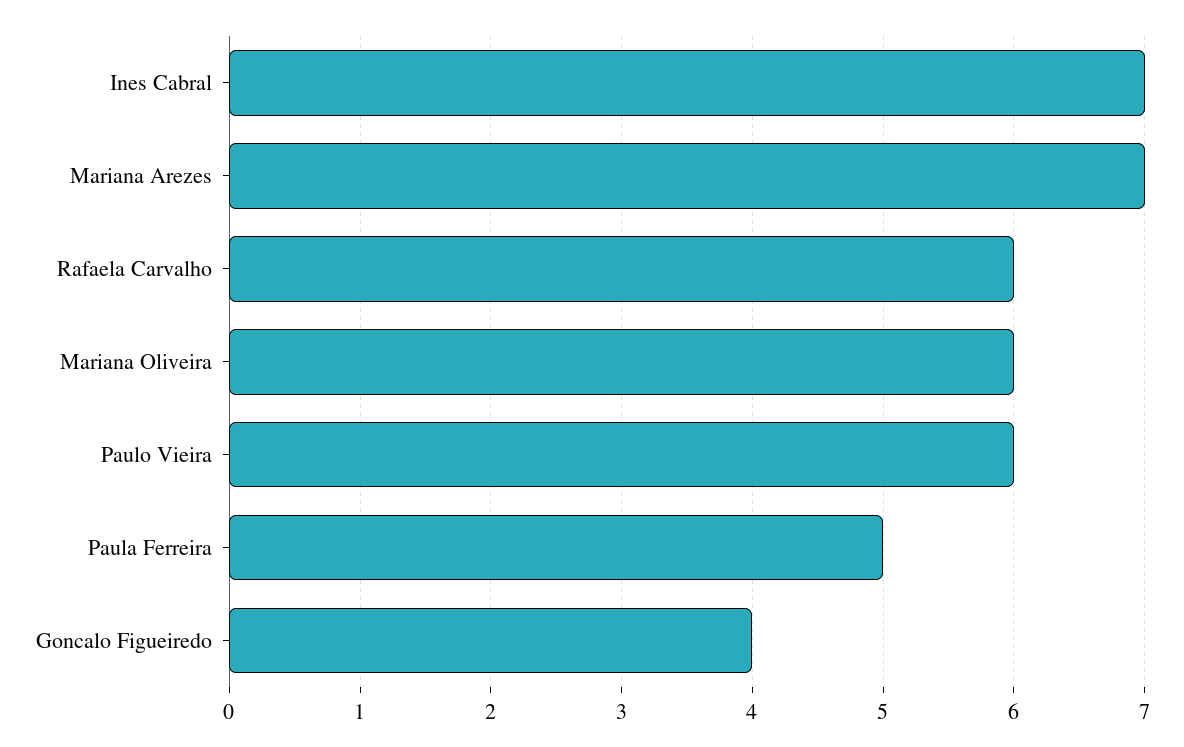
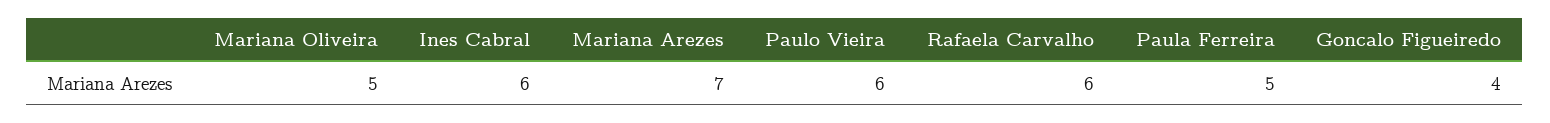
  {
-   "Ines Cabral": 7,
+   "Ines Cabral": 6,
    "Mariana Arezes": 7,
    "Rafaela Carvalho": 6,
-   "Mariana Oliveira": 6,
+   "Mariana Oliveira": 5,
    "Paulo Vieira": 6,
    "Paula Ferreira": 5,
    "Goncalo Figueiredo": 4
  }

